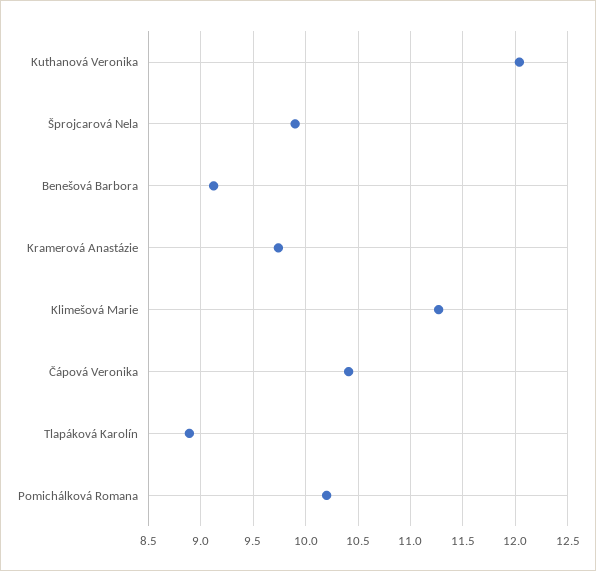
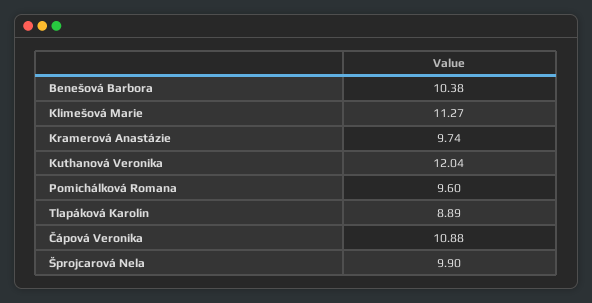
  {
    "Kuthanová Veronika": 12.04,
    "Šprojcarová Nela": 9.9,
-   "Benešová Barbora": 9.1,
+   "Benešová Barbora": 10.38,
    "Kramerová Anastázie": 9.74,
    "Klimešová Marie": 11.27,
-   "Čápová Veronika": 10.4,
+   "Čápová Veronika": 10.88,
    "Tlapáková Karolín": 8.89,
-   "Pomichálková Romana": 10.2
+   "Pomichálková Romana": 9.6
  }

